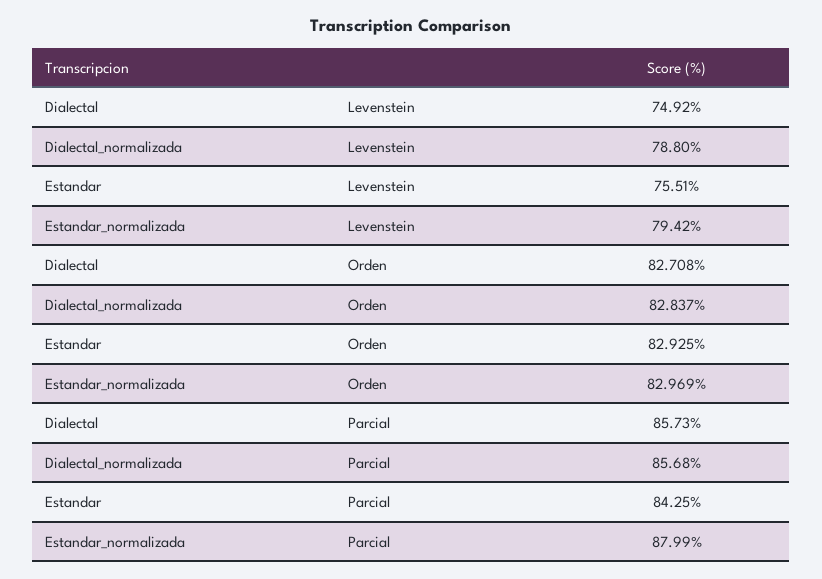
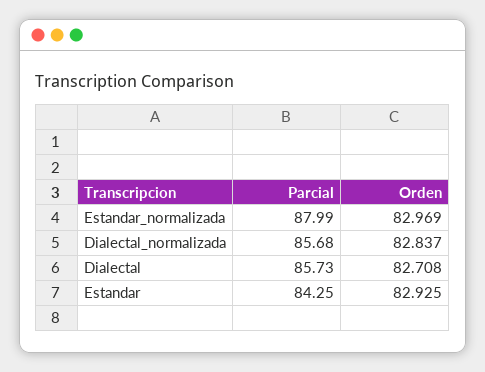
  {
    "Dialectal": {
-     "Levenstein": 74.92,
      "Orden": 82.708,
      "Parcial": 85.73
    },
    "Dialectal_normalizada": {
-     "Levenstein": 78.8,
      "Orden": 82.837,
      "Parcial": 85.68
    },
    "Estandar": {
-     "Levenstein": 75.51,
      "Orden": 82.925,
      "Parcial": 84.25
    },
    "Estandar_normalizada": {
-     "Levenstein": 79.42,
      "Orden": 82.969,
      "Parcial": 87.99
    }
  }

